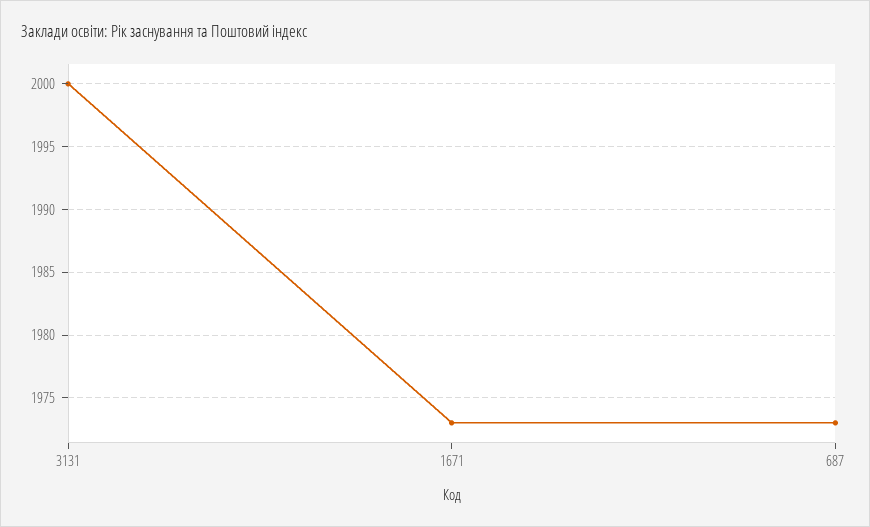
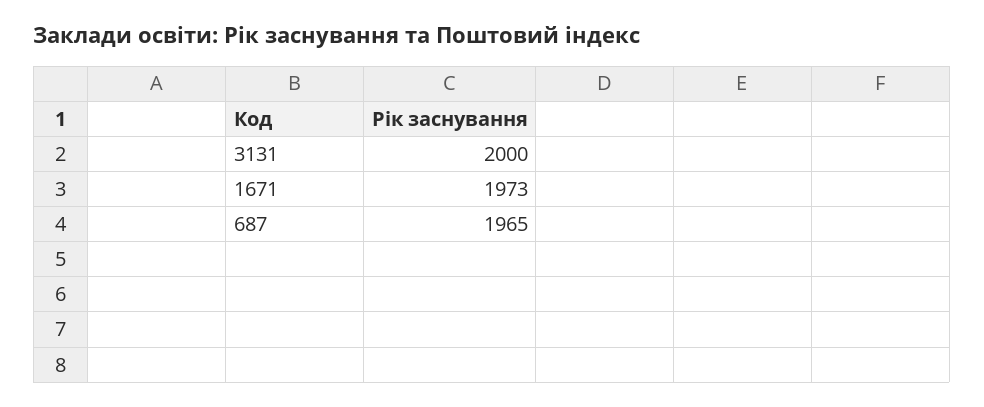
  {
    "3131": 2000,
    "1671": 1973,
-   "687": 1973
+   "687": 1965
  }

